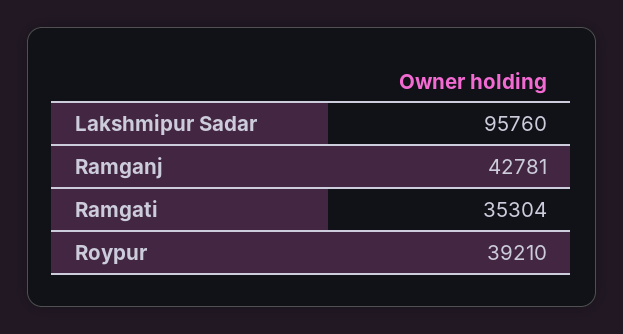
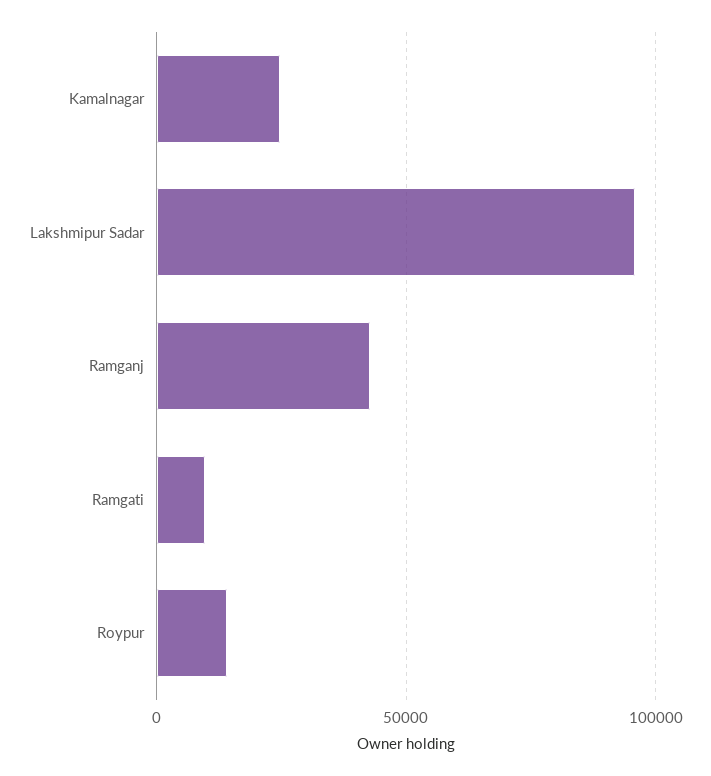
  {
    "Lakshmipur Sadar": 95760,
    "Ramganj": 42781,
-   "Ramgati": 35304,
+   "Ramgati": 10000,
-   "Roypur": 39210
+   "Roypur": 15000,
+   "Kamalnagar": 25000
  }

